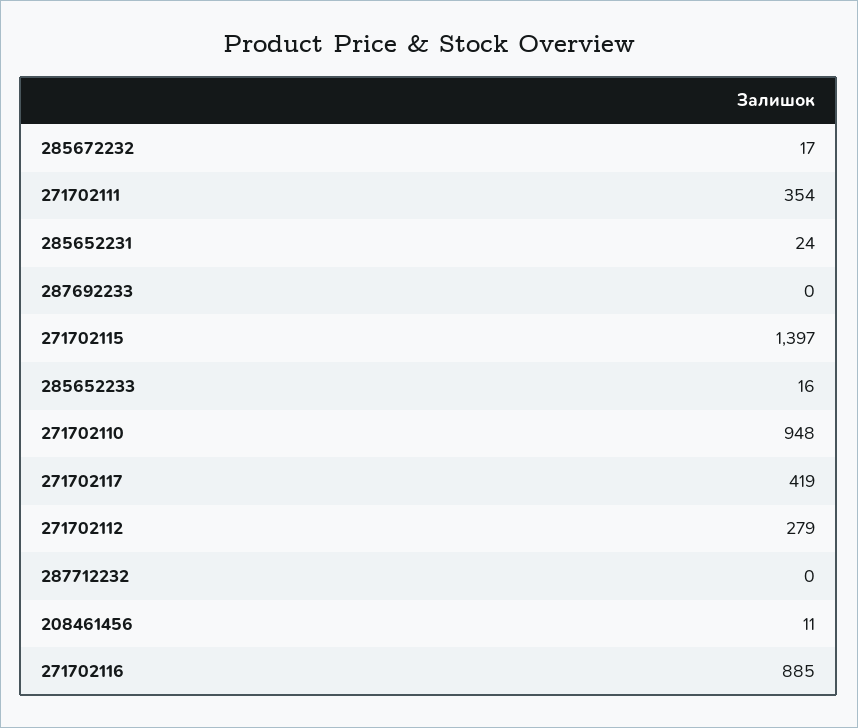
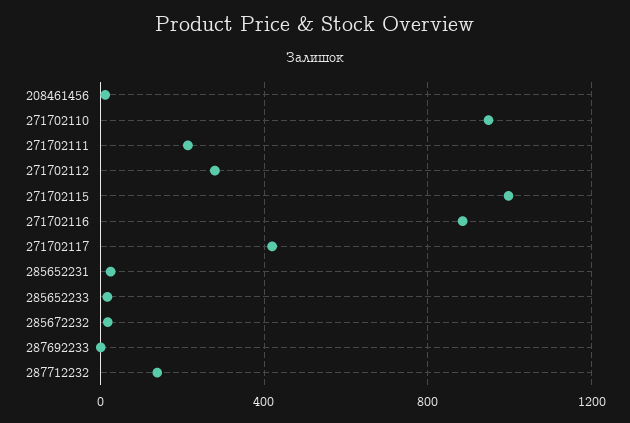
  {
    "285672232": 17,
-   "271702111": 354,
+   "271702111": 200,
    "285652231": 24,
    "287692233": 0,
-   "271702115": 1397,
+   "271702115": 1000,
    "285652233": 16,
    "271702110": 948,
    "271702117": 419,
    "271702112": 279,
-   "287712232": 0,
+   "287712232": 150,
    "208461456": 11,
    "271702116": 885
  }

